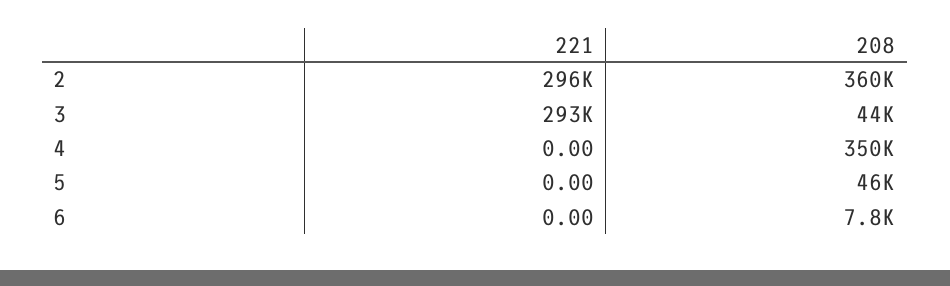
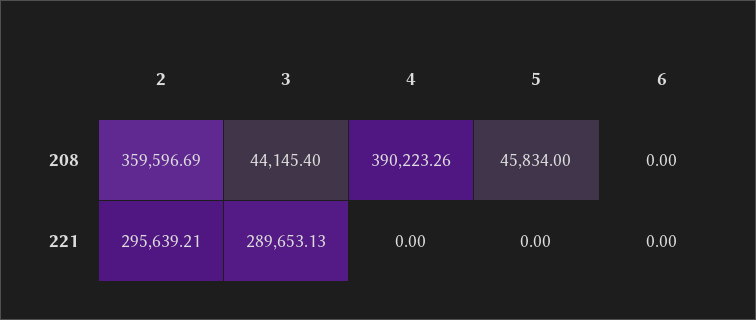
  {
    "221": {
      "2": 295639.21,
-     "3": 293000,
+     "3": 289653.13,
      "4": 0,
      "5": 0,
      "6": 0
    },
    "208": {
      "2": 359596.69,
      "3": 44145.4,
-     "4": 350000,
+     "4": 390223.26,
      "5": 45834,
-     "6": 7800
+     "6": 0
    }
  }

